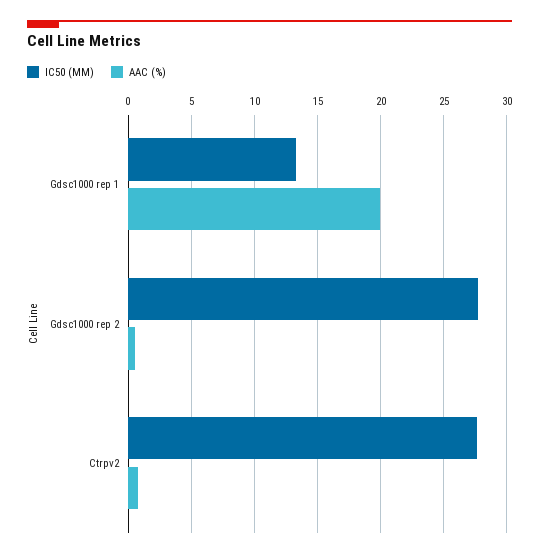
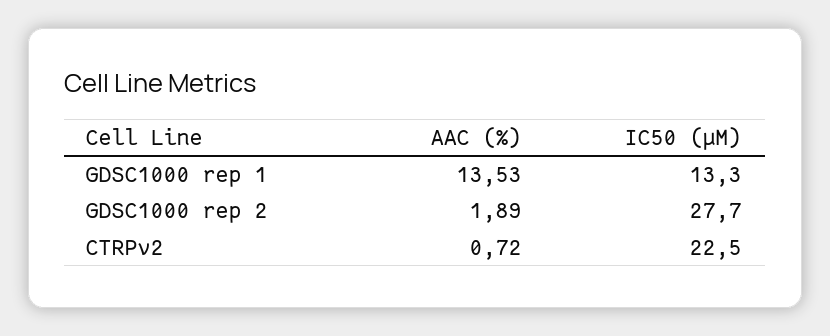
  {
    "IC50 (ΜM)": {
      "Gdsc1000 rep 1": 13.3,
      "Gdsc1000 rep 2": 27.7,
-     "Ctrpv2": 27.5
+     "Ctrpv2": 22.5
    },
    "AAC (%)": {
-     "Gdsc1000 rep 1": 20,
+     "Gdsc1000 rep 1": 13.53,
-     "Gdsc1000 rep 2": 0.5,
+     "Gdsc1000 rep 2": 1.89,
      "Ctrpv2": 0.72
    }
  }

